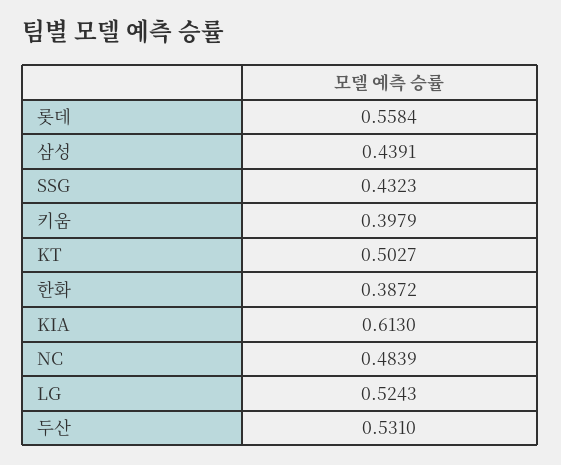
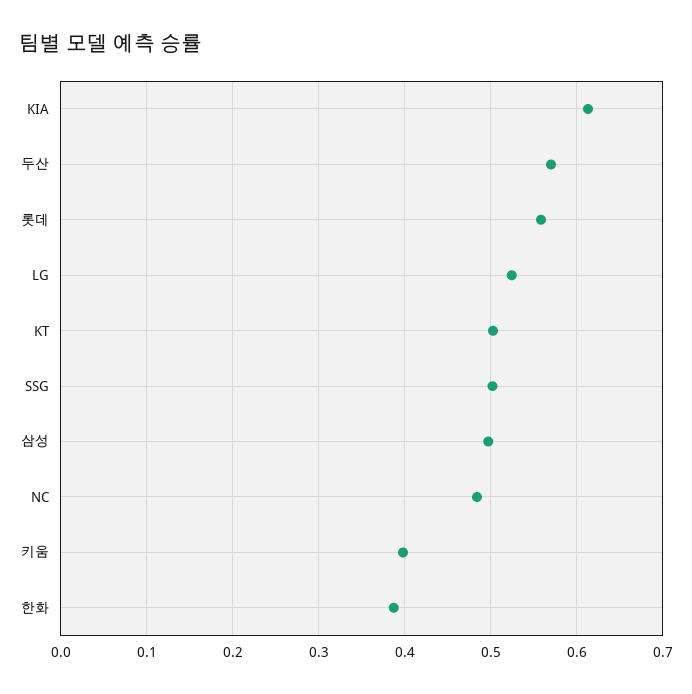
  {
    "롯데": 0.5584,
-   "삼성": 0.4391,
+   "삼성": 0.5,
-   "SSG": 0.4323,
+   "SSG": 0.5,
    "키움": 0.3979,
    "KT": 0.5027,
    "한화": 0.3872,
    "KIA": 0.613,
    "NC": 0.4839,
    "LG": 0.5243,
-   "두산": 0.531
+   "두산": 0.57
  }

